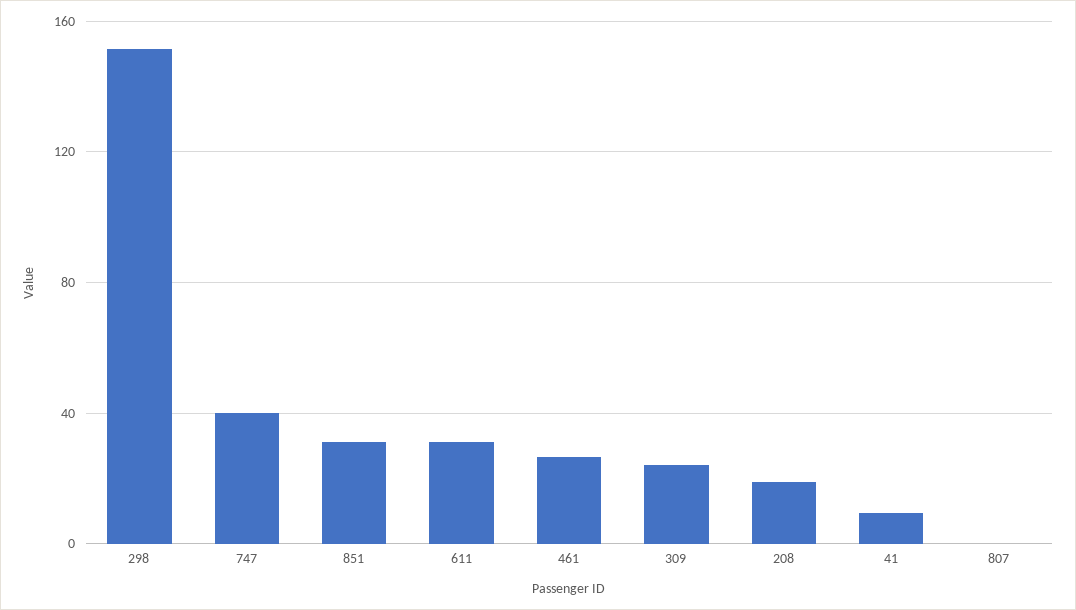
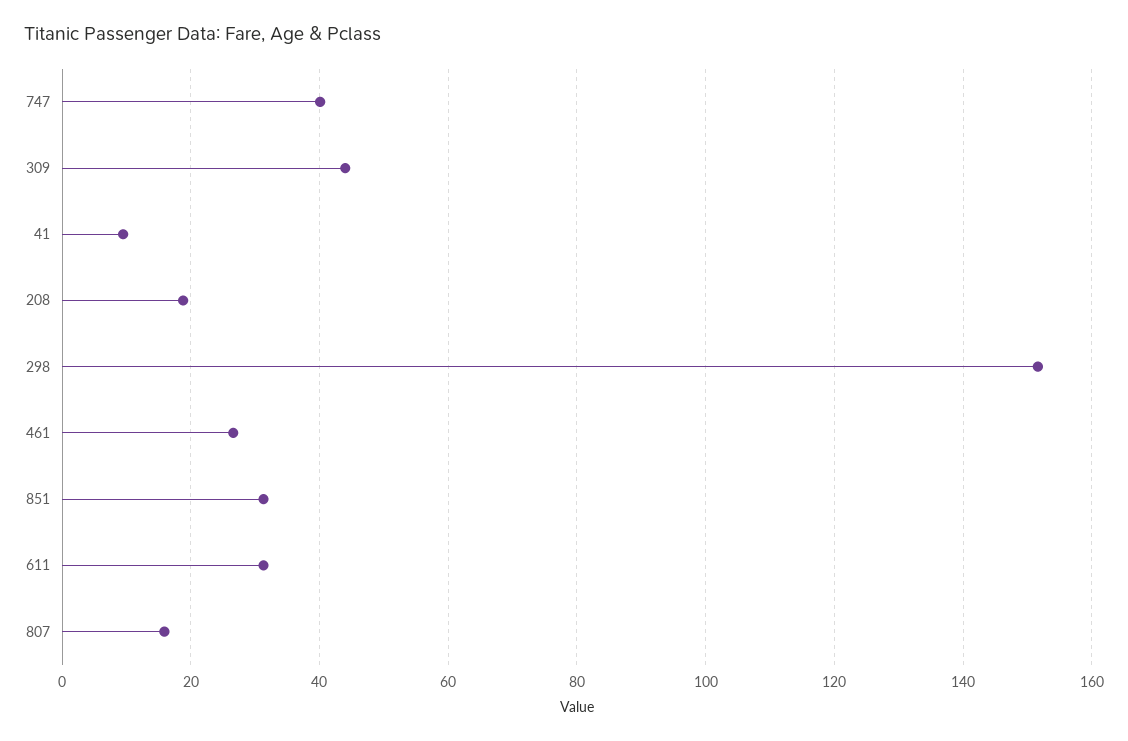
  {
    "298": 152,
    "747": 40,
    "851": 32,
    "611": 32,
    "461": 26,
-   "309": 25,
+   "309": 44,
    "208": 18,
    "41": 10,
-   "807": 0
+   "807": 16
  }

